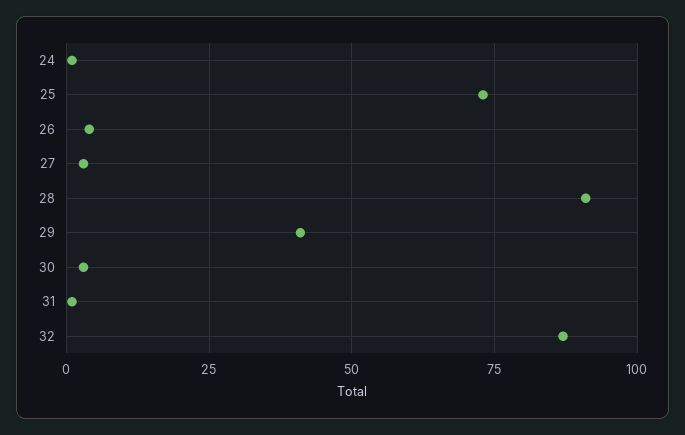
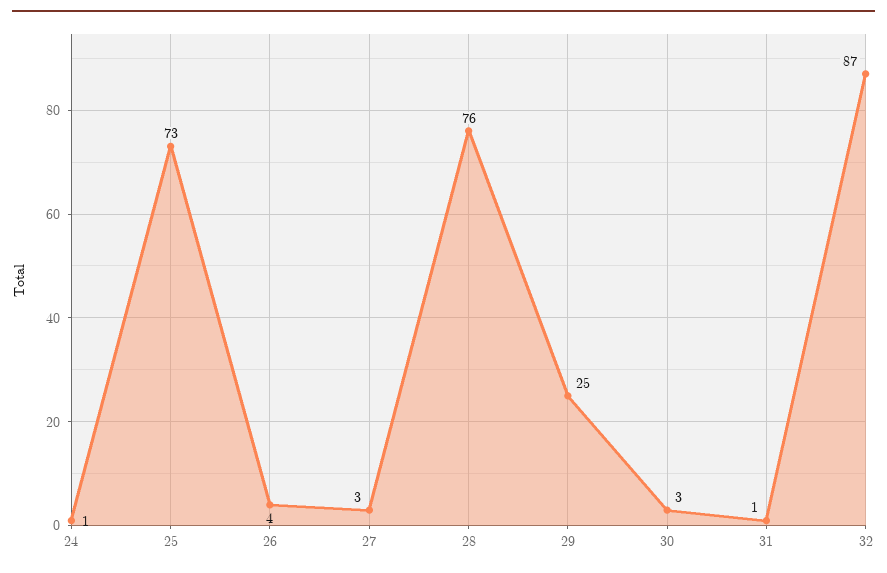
  {
    "24": 1,
    "25": 73,
    "26": 4,
    "27": 3,
-   "28": 90,
+   "28": 76,
-   "29": 40,
+   "29": 25,
    "30": 3,
    "31": 1,
    "32": 87
  }

